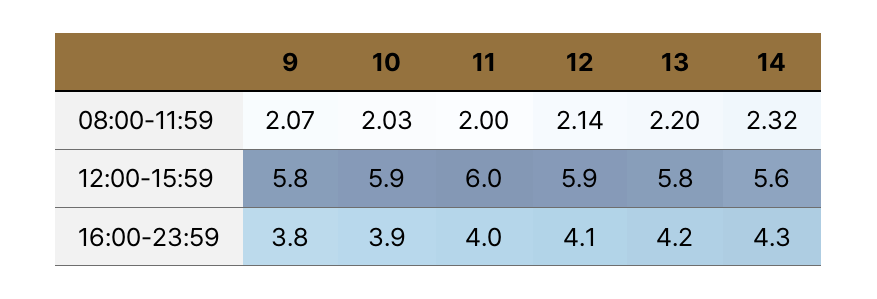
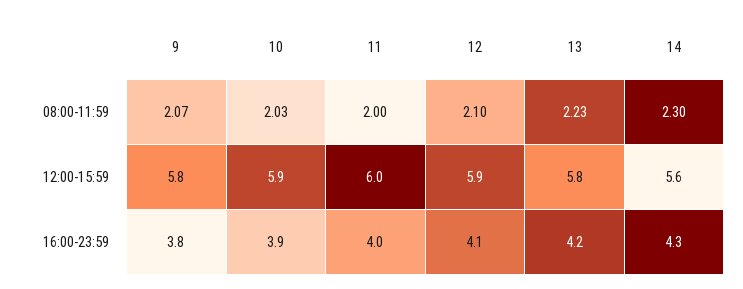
  {
    "9": {
      "08:00-11:59": 2.07,
      "12:00-15:59": 5.8,
      "16:00-23:59": 3.8
    },
    "10": {
      "08:00-11:59": 2.03,
      "12:00-15:59": 5.9,
      "16:00-23:59": 3.9
    },
    "11": {
      "08:00-11:59": 2,
      "12:00-15:59": 6,
      "16:00-23:59": 4
    },
    "12": {
-     "08:00-11:59": 2.14,
+     "08:00-11:59": 2.1,
      "12:00-15:59": 5.9,
      "16:00-23:59": 4.1
    },
    "13": {
-     "08:00-11:59": 2.2,
+     "08:00-11:59": 2.23,
      "12:00-15:59": 5.8,
      "16:00-23:59": 4.2
    },
    "14": {
-     "08:00-11:59": 2.32,
+     "08:00-11:59": 2.3,
      "12:00-15:59": 5.6,
      "16:00-23:59": 4.3
    }
  }

